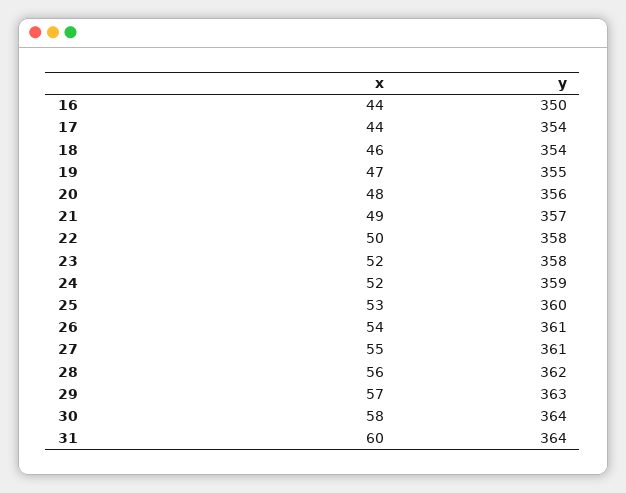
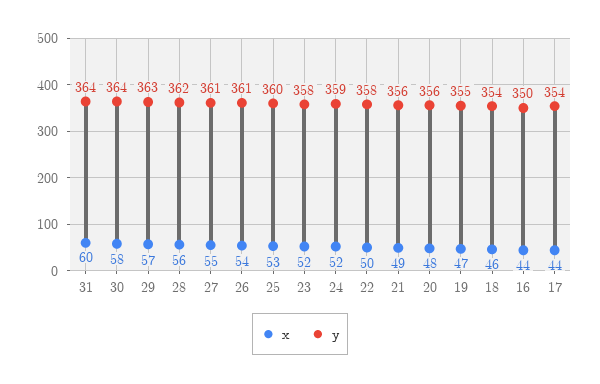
  {
    "x": {
      "16": 44,
      "17": 44,
      "18": 46,
      "19": 47,
      "20": 48,
      "21": 49,
      "22": 50,
      "23": 52,
      "24": 52,
      "25": 53,
      "26": 54,
      "27": 55,
      "28": 56,
      "29": 57,
      "30": 58,
      "31": 60
    },
    "y": {
      "16": 350,
      "17": 354,
      "18": 354,
      "19": 355,
      "20": 356,
-     "21": 357,
+     "21": 356,
      "22": 358,
      "23": 358,
      "24": 359,
      "25": 360,
      "26": 361,
      "27": 361,
      "28": 362,
      "29": 363,
      "30": 364,
      "31": 364
    }
  }

